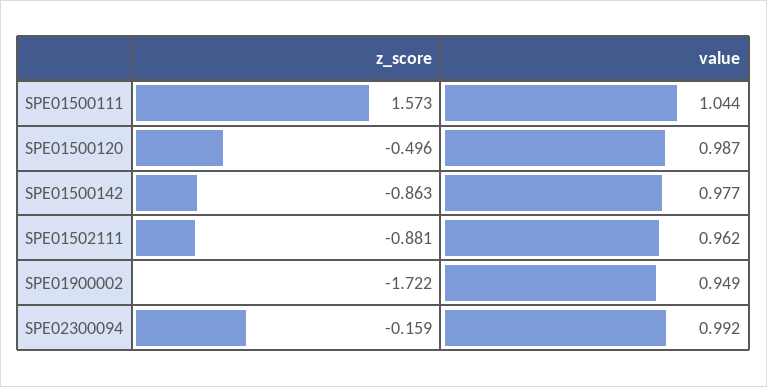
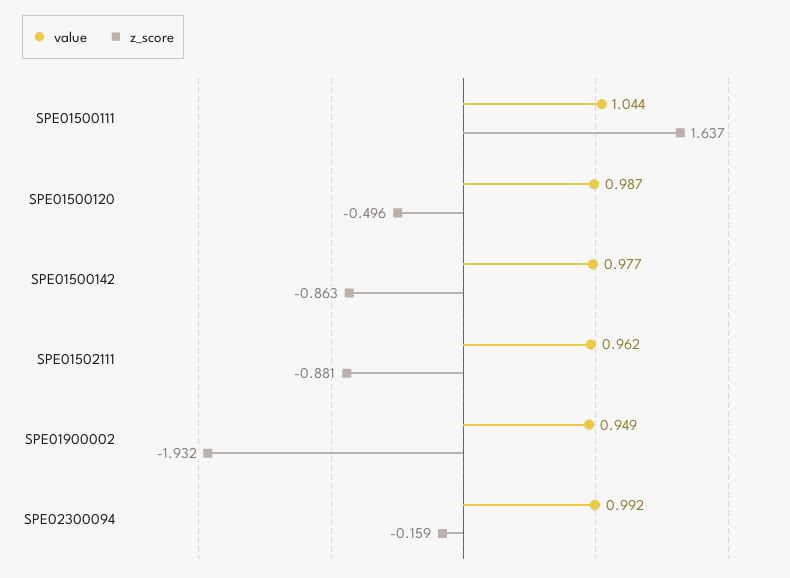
  {
    "z_score": {
-     "SPE01500111": 1.573,
+     "SPE01500111": 1.637,
      "SPE01500120": -0.496,
      "SPE01500142": -0.863,
      "SPE01502111": -0.881,
-     "SPE01900002": -1.722,
+     "SPE01900002": -1.932,
      "SPE02300094": -0.159
    },
    "value": {
      "SPE01500111": 1.044,
      "SPE01500120": 0.987,
      "SPE01500142": 0.977,
      "SPE01502111": 0.962,
      "SPE01900002": 0.949,
      "SPE02300094": 0.992
    }
  }

